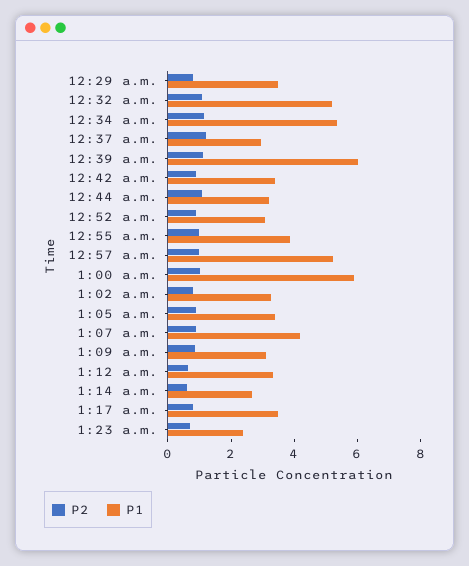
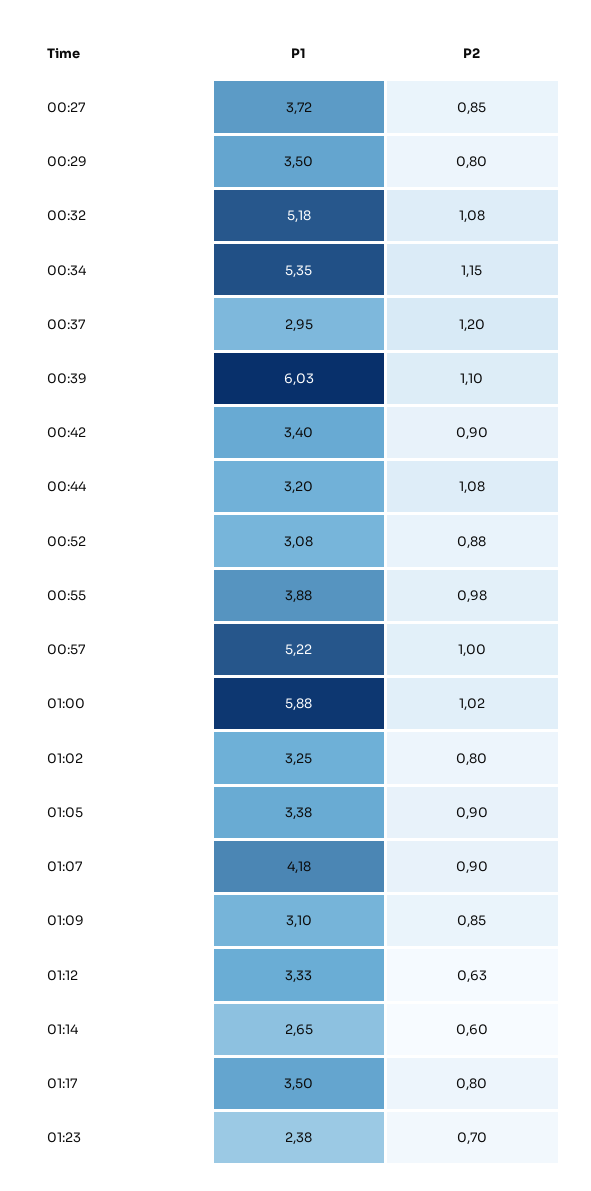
  {
    "P2": {
      "12:29 a.m.": 0.8,
      "12:32 a.m.": 1.08,
      "12:34 a.m.": 1.15,
      "12:37 a.m.": 1.2,
      "12:39 a.m.": 1.1,
      "12:42 a.m.": 0.9,
      "12:44 a.m.": 1.08,
      "12:52 a.m.": 0.88,
      "12:55 a.m.": 0.98,
      "12:57 a.m.": 1,
      "1:00 a.m.": 1.02,
      "1:02 a.m.": 0.8,
      "1:05 a.m.": 0.9,
      "1:07 a.m.": 0.9,
      "1:09 a.m.": 0.85,
      "1:12 a.m.": 0.63,
      "1:14 a.m.": 0.6,
      "1:17 a.m.": 0.8,
-     "1:23 a.m.": 0.7
+     "1:23 a.m.": 0.7,
+     "00:27": 0.85
    },
    "P1": {
      "12:29 a.m.": 3.5,
      "12:32 a.m.": 5.18,
      "12:34 a.m.": 5.35,
      "12:37 a.m.": 2.95,
      "12:39 a.m.": 6.03,
      "12:42 a.m.": 3.4,
      "12:44 a.m.": 3.2,
      "12:52 a.m.": 3.08,
      "12:55 a.m.": 3.88,
      "12:57 a.m.": 5.22,
      "1:00 a.m.": 5.88,
      "1:02 a.m.": 3.25,
      "1:05 a.m.": 3.38,
      "1:07 a.m.": 4.18,
      "1:09 a.m.": 3.1,
      "1:12 a.m.": 3.33,
      "1:14 a.m.": 2.65,
      "1:17 a.m.": 3.5,
-     "1:23 a.m.": 2.38
+     "1:23 a.m.": 2.38,
+     "00:27": 3.72
    }
  }

